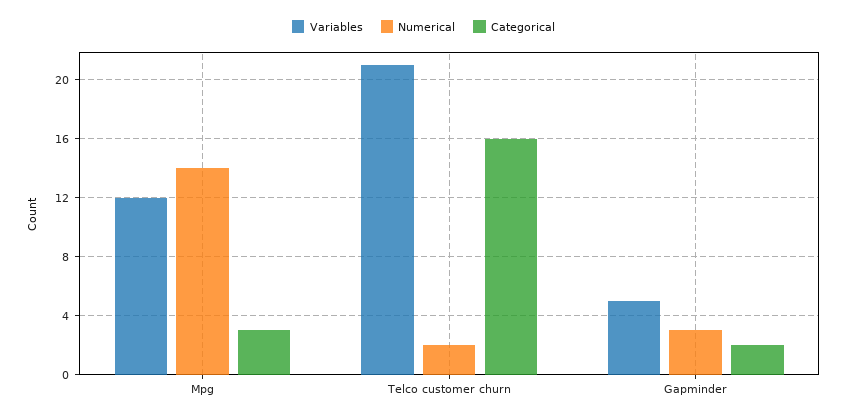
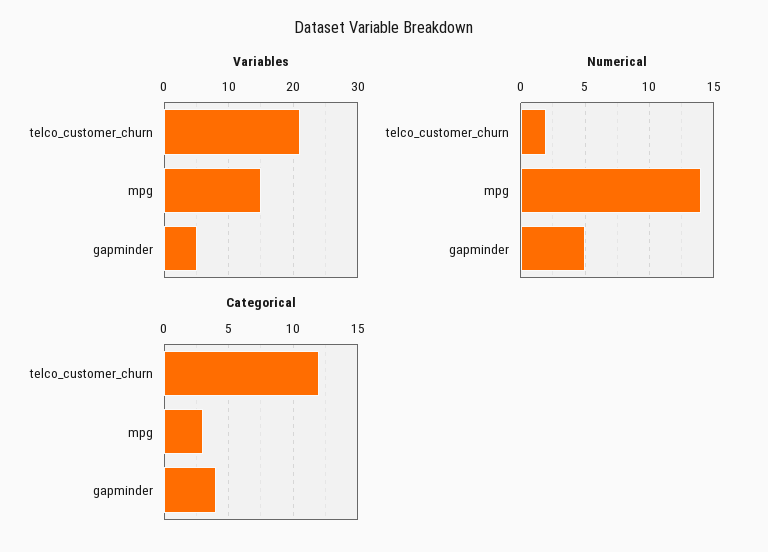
  {
    "Variables": {
-     "Mpg": 12,
+     "Mpg": 15,
      "Telco customer churn": 21,
      "Gapminder": 5
    },
    "Numerical": {
      "Mpg": 14,
      "Telco customer churn": 2,
-     "Gapminder": 3
+     "Gapminder": 5
    },
    "Categorical": {
      "Mpg": 3,
-     "Telco customer churn": 16,
+     "Telco customer churn": 12,
-     "Gapminder": 2
+     "Gapminder": 4
    }
  }

